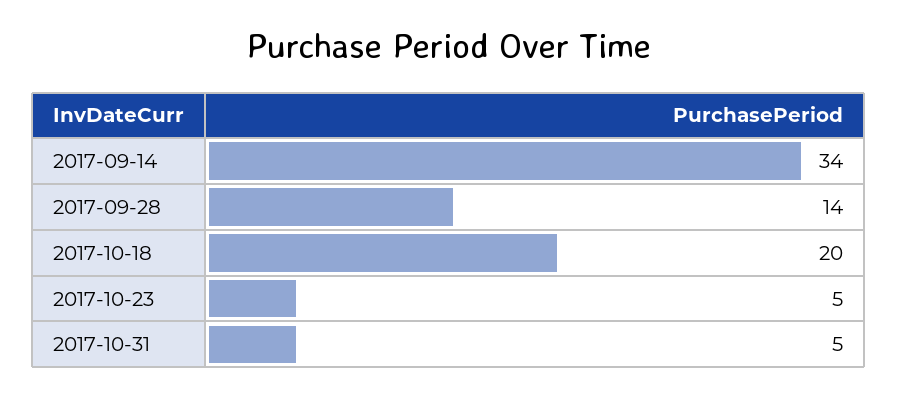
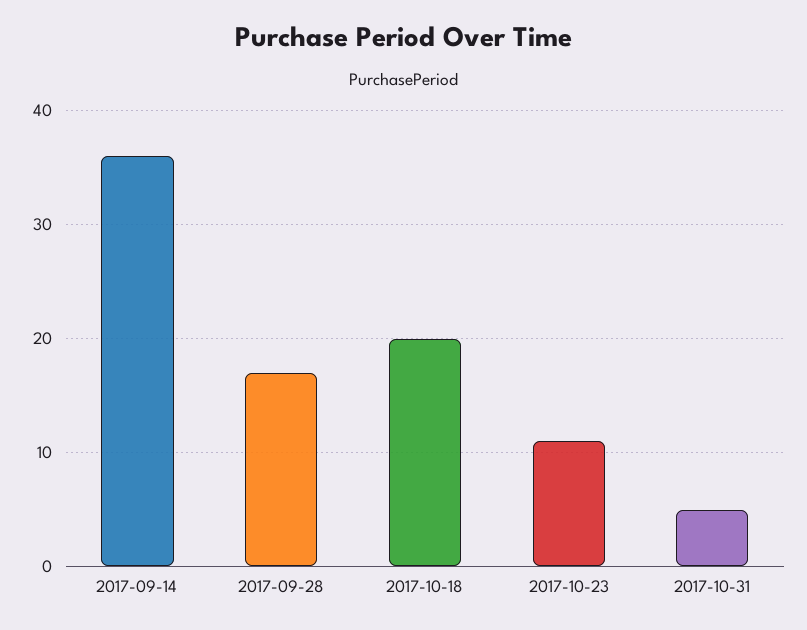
  {
-   "2017-09-14": 34,
+   "2017-09-14": 36,
-   "2017-09-28": 14,
+   "2017-09-28": 17,
    "2017-10-18": 20,
-   "2017-10-23": 5,
+   "2017-10-23": 11,
    "2017-10-31": 5
  }

